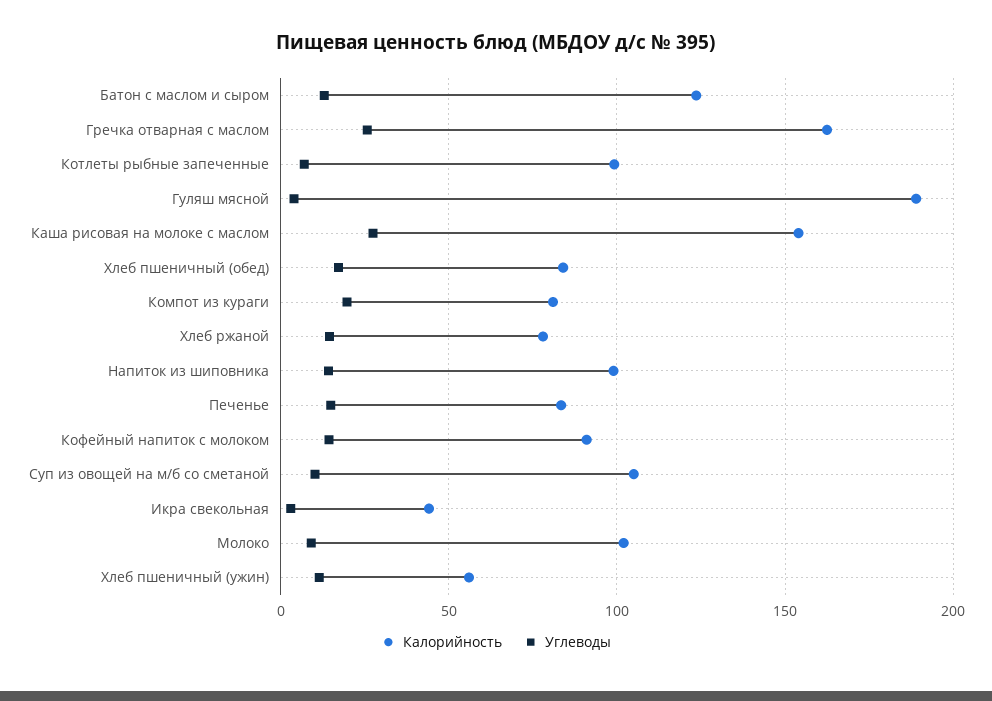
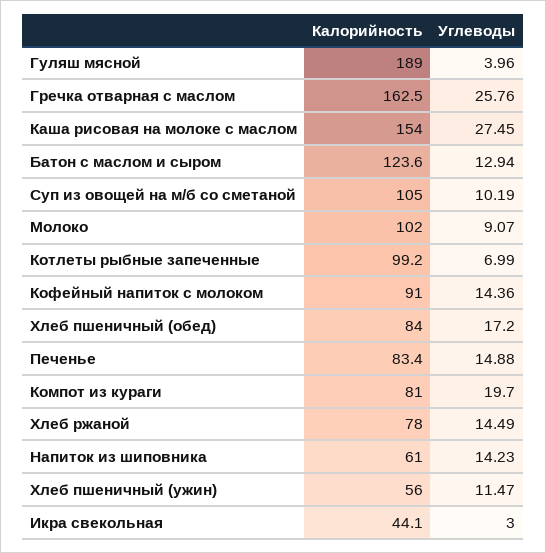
  {
    "Калорийность": {
      "Батон с маслом и сыром": 123.6,
      "Гречка отварная с маслом": 162.5,
      "Котлеты рыбные запеченные": 99.2,
      "Гуляш мясной": 189,
      "Каша рисовая на молоке с маслом": 154,
      "Хлеб пшеничный (обед)": 84,
      "Компот из кураги": 81,
      "Хлеб ржаной": 78,
-     "Напиток из шиповника": 100,
+     "Напиток из шиповника": 61,
      "Печенье": 83.4,
      "Кофейный напиток с молоком": 91,
      "Суп из овощей на м/б со сметаной": 105,
      "Икра свекольная": 44.1,
      "Молоко": 102,
      "Хлеб пшеничный (ужин)": 56
    },
    "Углеводы": {
      "Батон с маслом и сыром": 12.94,
      "Гречка отварная с маслом": 25.76,
      "Котлеты рыбные запеченные": 6.99,
      "Гуляш мясной": 3.96,
      "Каша рисовая на молоке с маслом": 27.45,
      "Хлеб пшеничный (обед)": 17.2,
      "Компот из кураги": 19.7,
      "Хлеб ржаной": 14.49,
      "Напиток из шиповника": 14.23,
      "Печенье": 14.88,
      "Кофейный напиток с молоком": 14.36,
      "Суп из овощей на м/б со сметаной": 10.19,
      "Икра свекольная": 3,
      "Молоко": 9.07,
      "Хлеб пшеничный (ужин)": 11.47
    }
  }

